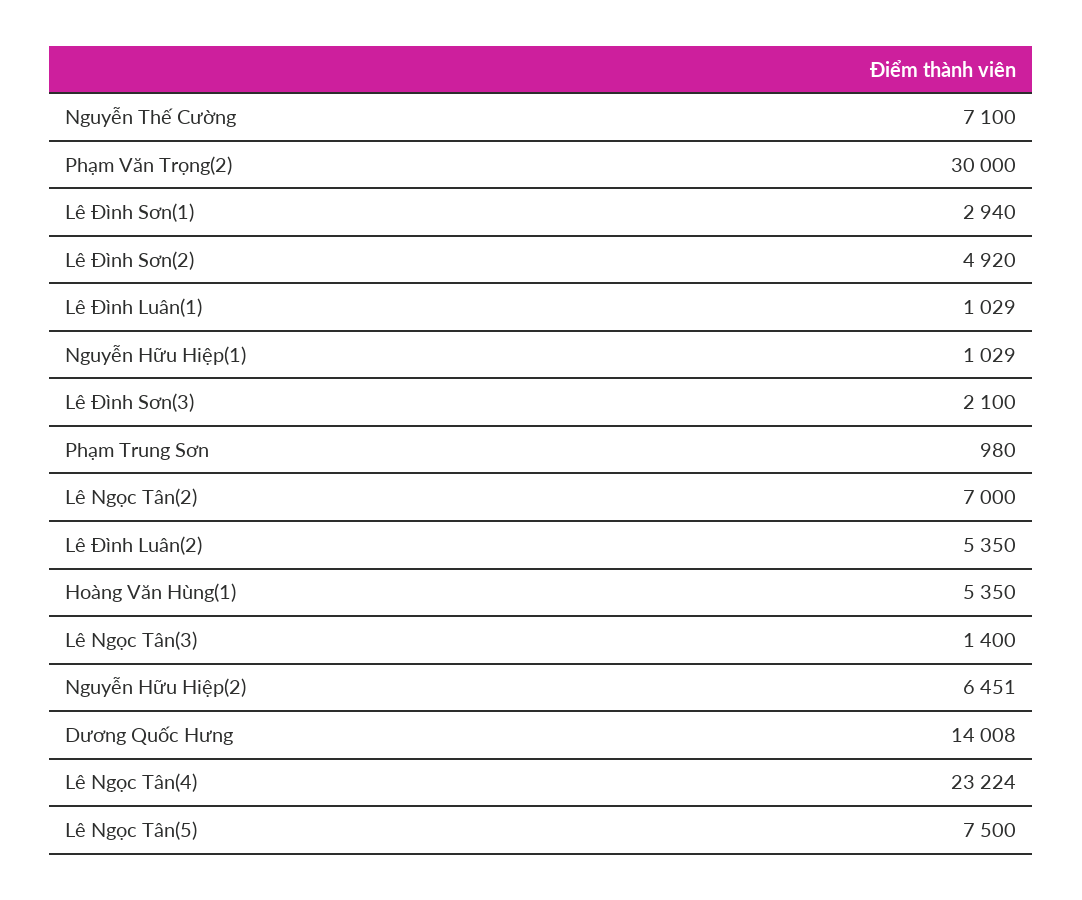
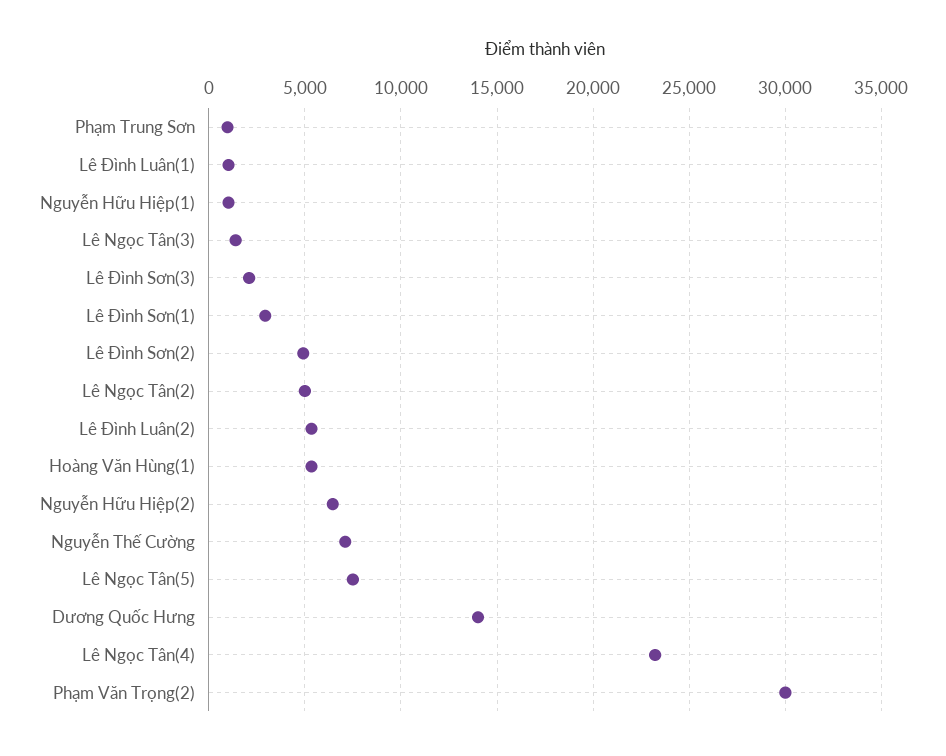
  {
    "Nguyễn Thế Cường": 7100,
    "Phạm Văn Trọng(2)": 30000,
    "Lê Đình Sơn(1)": 2940,
    "Lê Đình Sơn(2)": 4920,
    "Lê Đình Luân(1)": 1029,
    "Nguyễn Hữu Hiệp(1)": 1029,
    "Lê Đình Sơn(3)": 2100,
    "Phạm Trung Sơn": 980,
-   "Lê Ngọc Tân(2)": 7000,
+   "Lê Ngọc Tân(2)": 5000,
    "Lê Đình Luân(2)": 5350,
    "Hoàng Văn Hùng(1)": 5350,
    "Lê Ngọc Tân(3)": 1400,
    "Nguyễn Hữu Hiệp(2)": 6451,
    "Dương Quốc Hưng": 14008,
    "Lê Ngọc Tân(4)": 23224,
    "Lê Ngọc Tân(5)": 7500
  }

